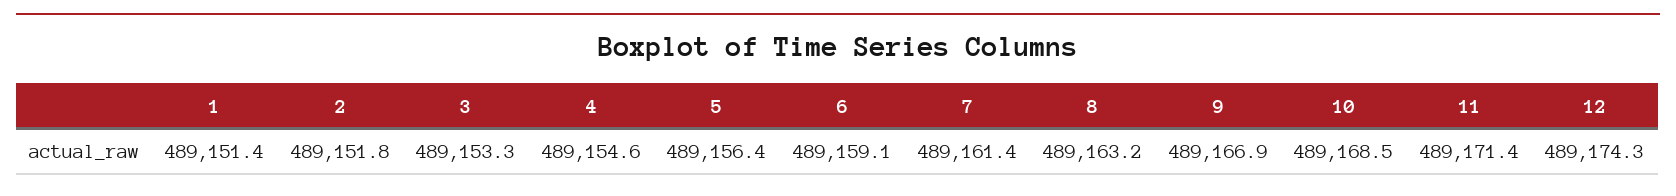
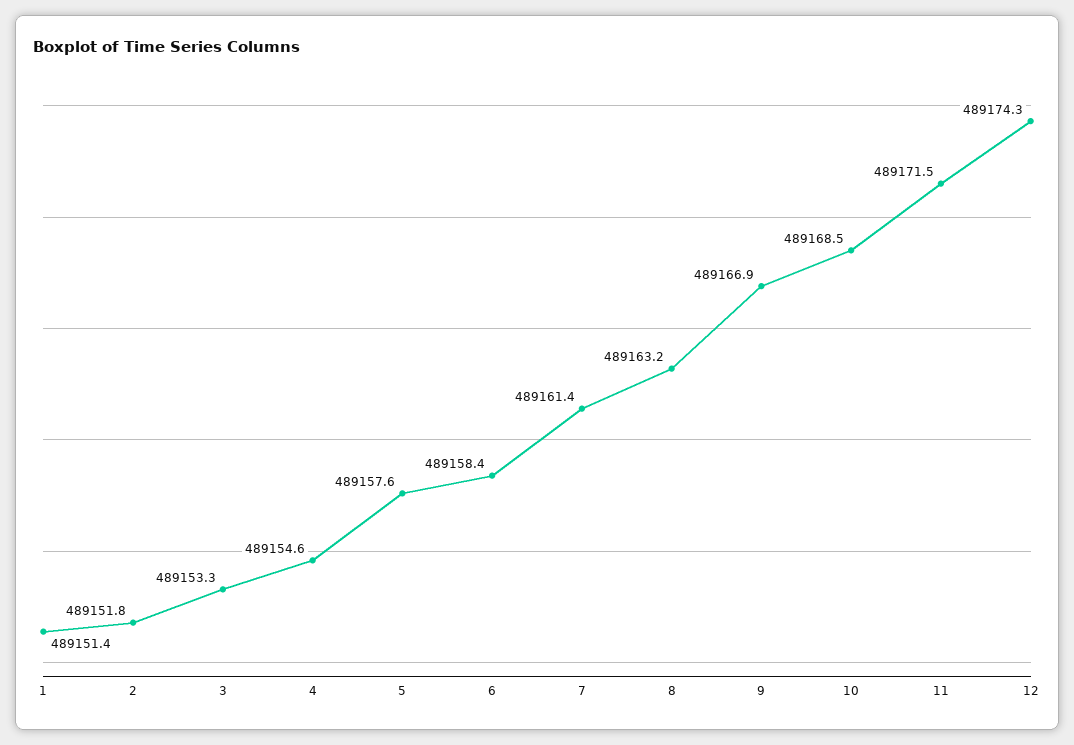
  {
    "1": 489151.4,
    "2": 489151.8,
    "3": 489153.3,
    "4": 489154.6,
-   "5": 489156.4,
+   "5": 489157.6,
-   "6": 489159.1,
+   "6": 489158.4,
    "7": 489161.4,
    "8": 489163.2,
    "9": 489166.9,
    "10": 489168.5,
-   "11": 489171.4,
+   "11": 489171.5,
    "12": 489174.3
  }

